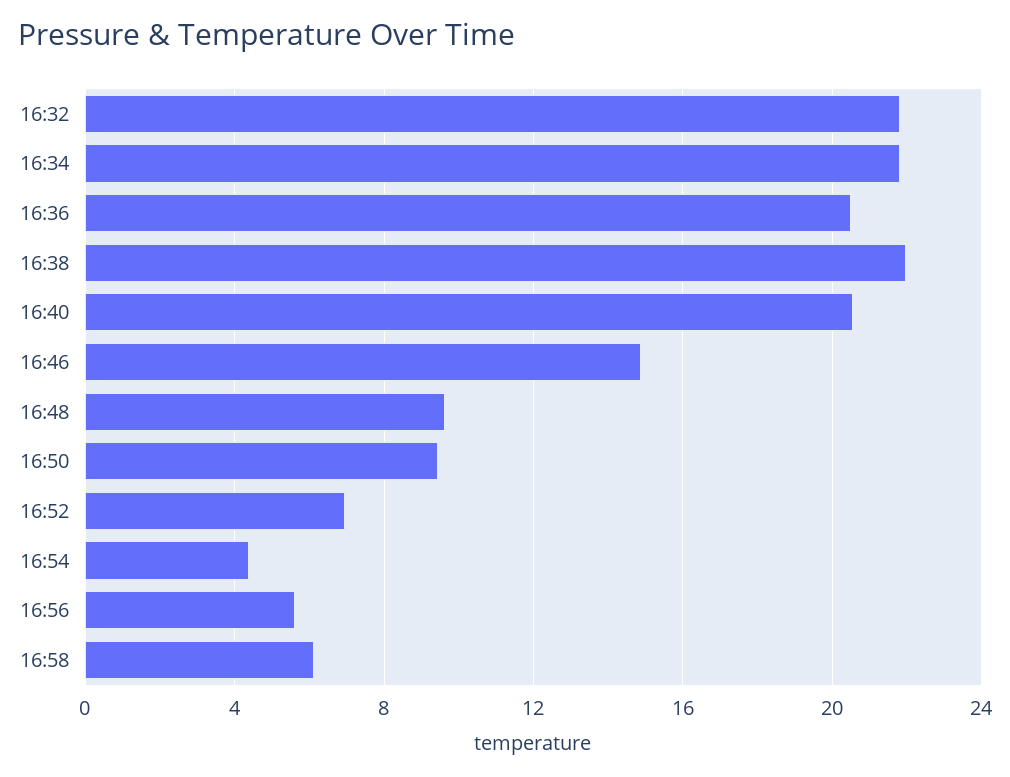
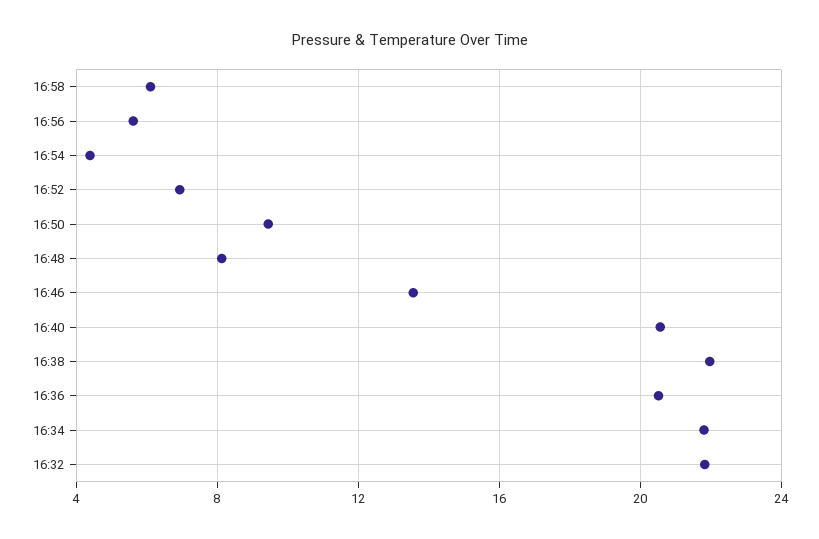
  {
    "16:32": 22,
    "16:34": 22,
    "16:36": 20.5,
    "16:38": 22,
    "16:40": 20.5,
-   "16:46": 15,
+   "16:46": 13.5,
-   "16:48": 9.5,
+   "16:48": 8,
    "16:50": 9.5,
    "16:52": 7,
    "16:54": 4.5,
    "16:56": 5.5,
    "16:58": 6
  }

